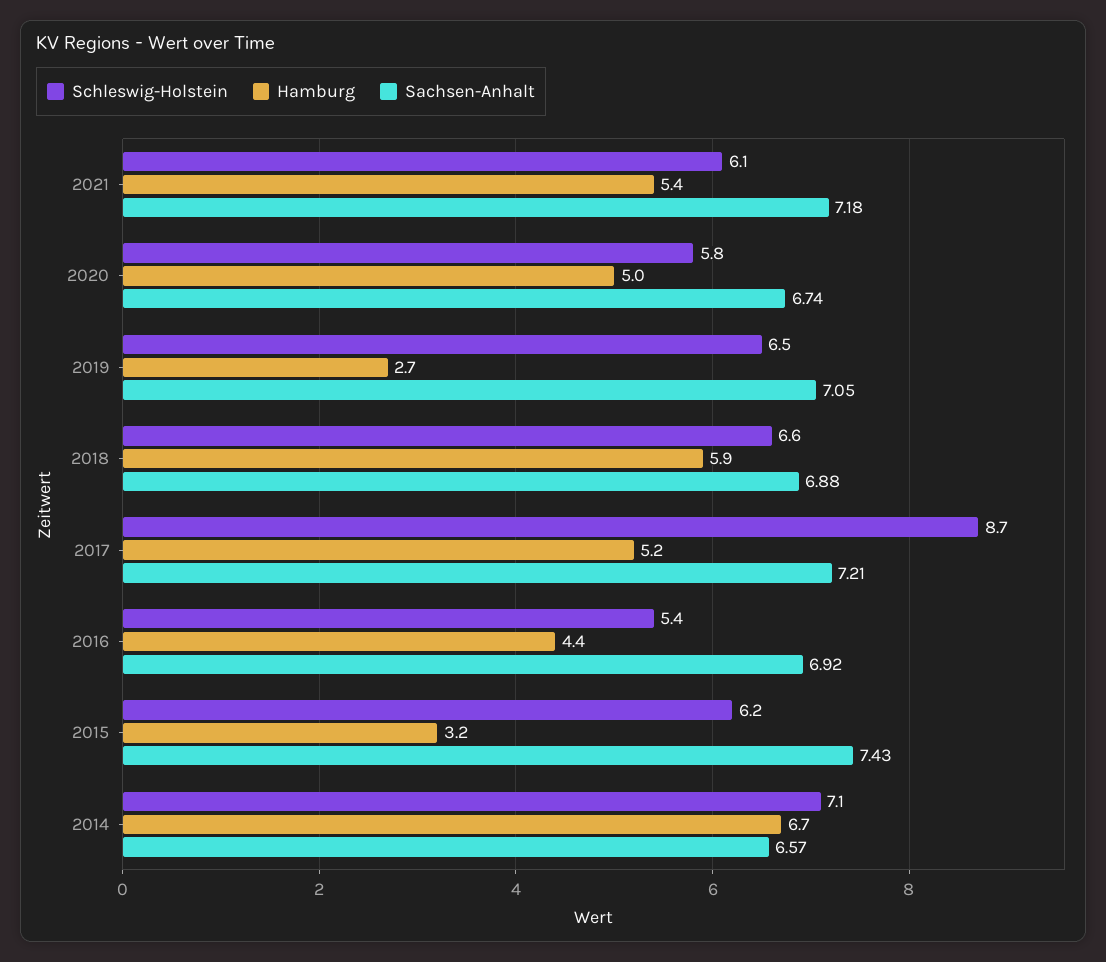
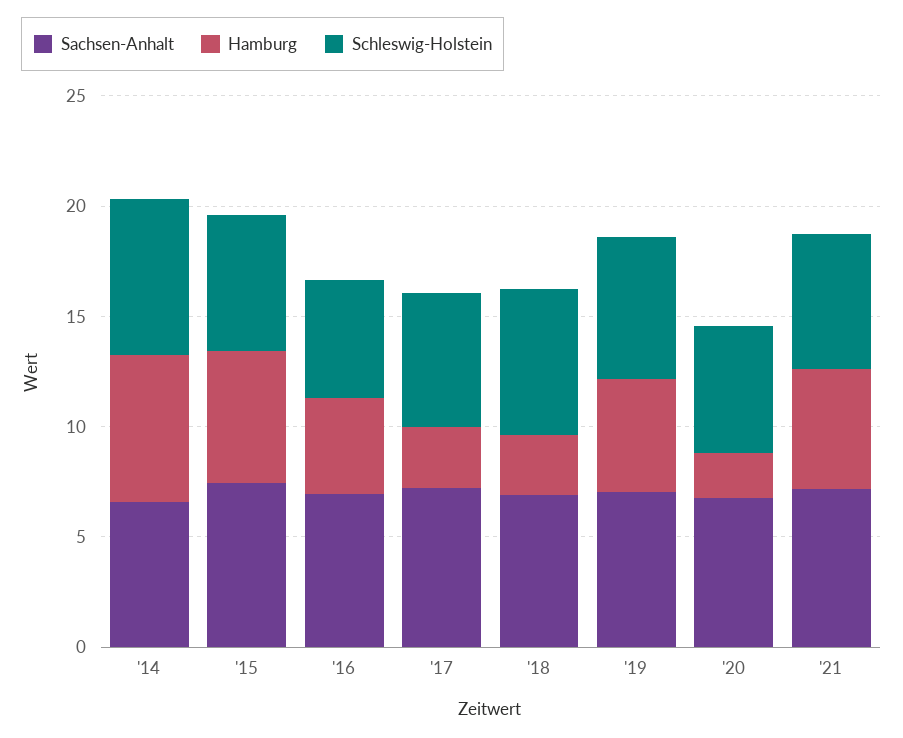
  {
    "Schleswig-Holstein": {
      "2021": 6.1,
      "2020": 5.8,
      "2019": 6.5,
      "2018": 6.6,
-     "2017": 8.7,
+     "2017": 6,
      "2016": 5.4,
      "2015": 6.2,
      "2014": 7.1
    },
    "Hamburg": {
      "2021": 5.4,
-     "2020": 5,
+     "2020": 2,
-     "2019": 2.7,
+     "2019": 5,
-     "2018": 5.9,
+     "2018": 3,
-     "2017": 5.2,
+     "2017": 3,
      "2016": 4.4,
-     "2015": 3.2,
+     "2015": 6,
      "2014": 6.7
    },
    "Sachsen-Anhalt": {
      "2021": 7.18,
      "2020": 6.74,
      "2019": 7.05,
      "2018": 6.88,
      "2017": 7.21,
      "2016": 6.92,
      "2015": 7.43,
      "2014": 6.57
    }
  }

